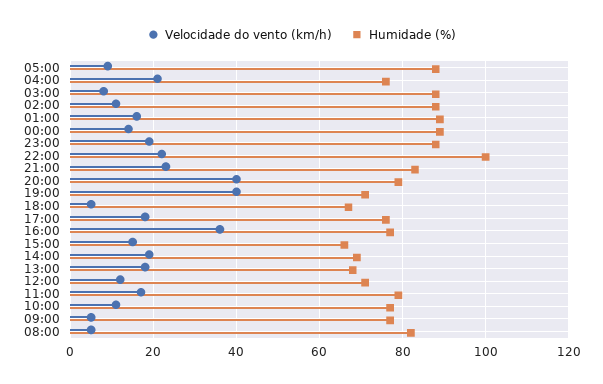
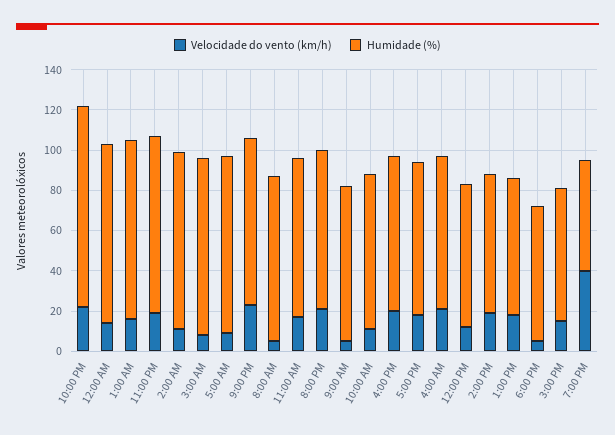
  {
    "Velocidade do vento (km/h)": {
      "05:00": 10,
      "04:00": 20,
      "03:00": 10,
      "02:00": 10,
      "01:00": 15,
      "00:00": 15,
      "23:00": 20,
      "22:00": 20,
      "21:00": 25,
-     "20:00": 40,
+     "20:00": 20,
      "19:00": 40,
      "18:00": 5,
      "17:00": 20,
-     "16:00": 35,
+     "16:00": 20,
      "15:00": 15,
      "14:00": 20,
      "13:00": 20,
      "12:00": 10,
      "11:00": 15,
      "10:00": 10,
      "09:00": 5,
      "08:00": 5
    },
    "Humidade (%)": {
      "05:00": 90,
      "04:00": 75,
      "03:00": 90,
      "02:00": 90,
      "01:00": 90,
      "00:00": 90,
      "23:00": 90,
      "22:00": 100,
      "21:00": 85,
      "20:00": 80,
-     "19:00": 70,
+     "19:00": 55,
      "18:00": 65,
      "17:00": 75,
      "16:00": 75,
      "15:00": 65,
      "14:00": 70,
      "13:00": 70,
      "12:00": 70,
      "11:00": 80,
      "10:00": 75,
      "09:00": 75,
      "08:00": 80
    }
  }

